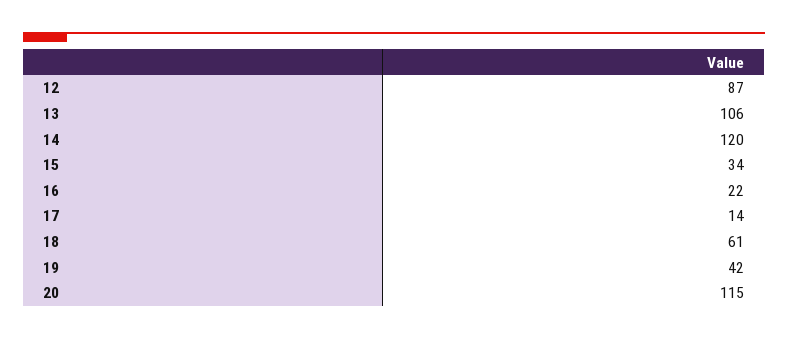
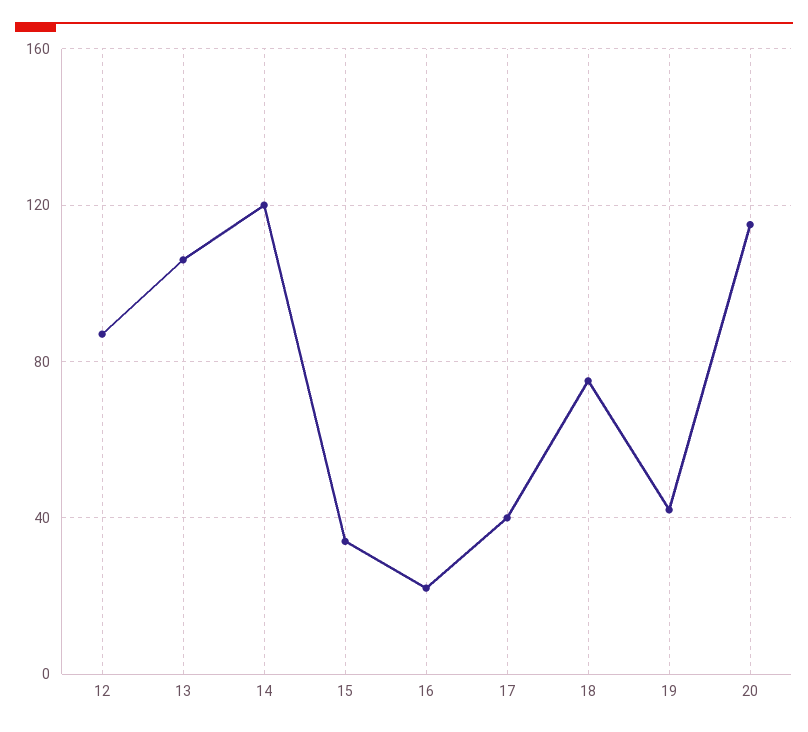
  {
    "12": 87,
    "13": 106,
    "14": 120,
    "15": 34,
    "16": 22,
-   "17": 14,
+   "17": 40,
-   "18": 61,
+   "18": 75,
    "19": 42,
    "20": 115
  }

